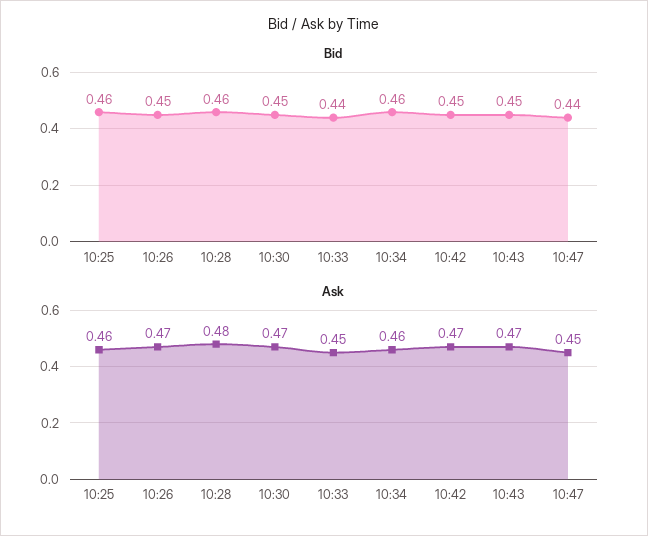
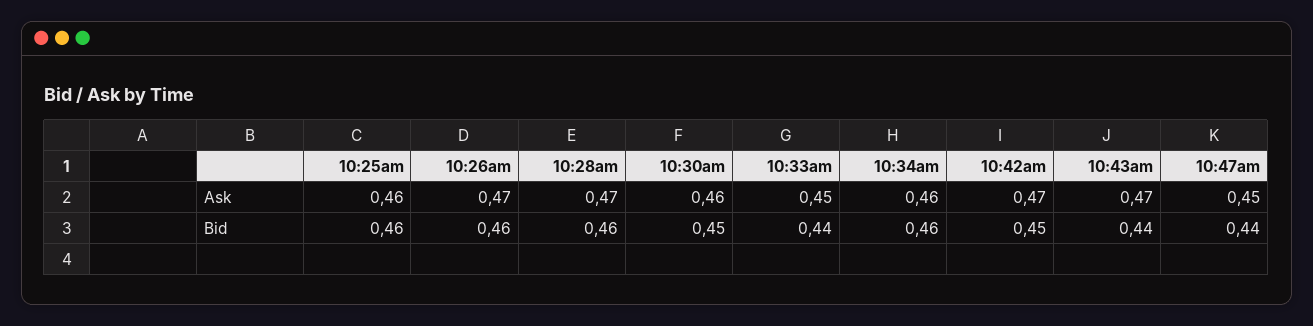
  {
    "Bid": {
      "10:25": 0.46,
-     "10:26": 0.45,
+     "10:26": 0.46,
      "10:28": 0.46,
      "10:30": 0.45,
      "10:33": 0.44,
      "10:34": 0.46,
      "10:42": 0.45,
-     "10:43": 0.45,
+     "10:43": 0.44,
      "10:47": 0.44
    },
    "Ask": {
      "10:25": 0.46,
      "10:26": 0.47,
-     "10:28": 0.48,
+     "10:28": 0.47,
-     "10:30": 0.47,
+     "10:30": 0.46,
      "10:33": 0.45,
      "10:34": 0.46,
      "10:42": 0.47,
      "10:43": 0.47,
      "10:47": 0.45
    }
  }

